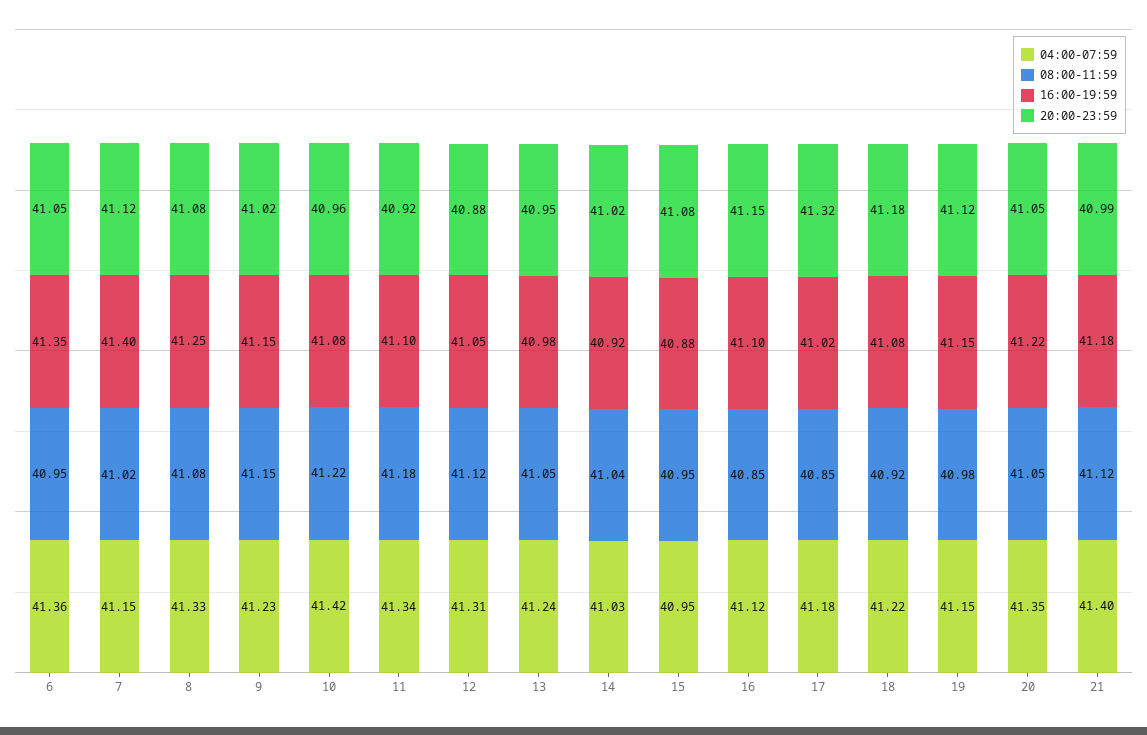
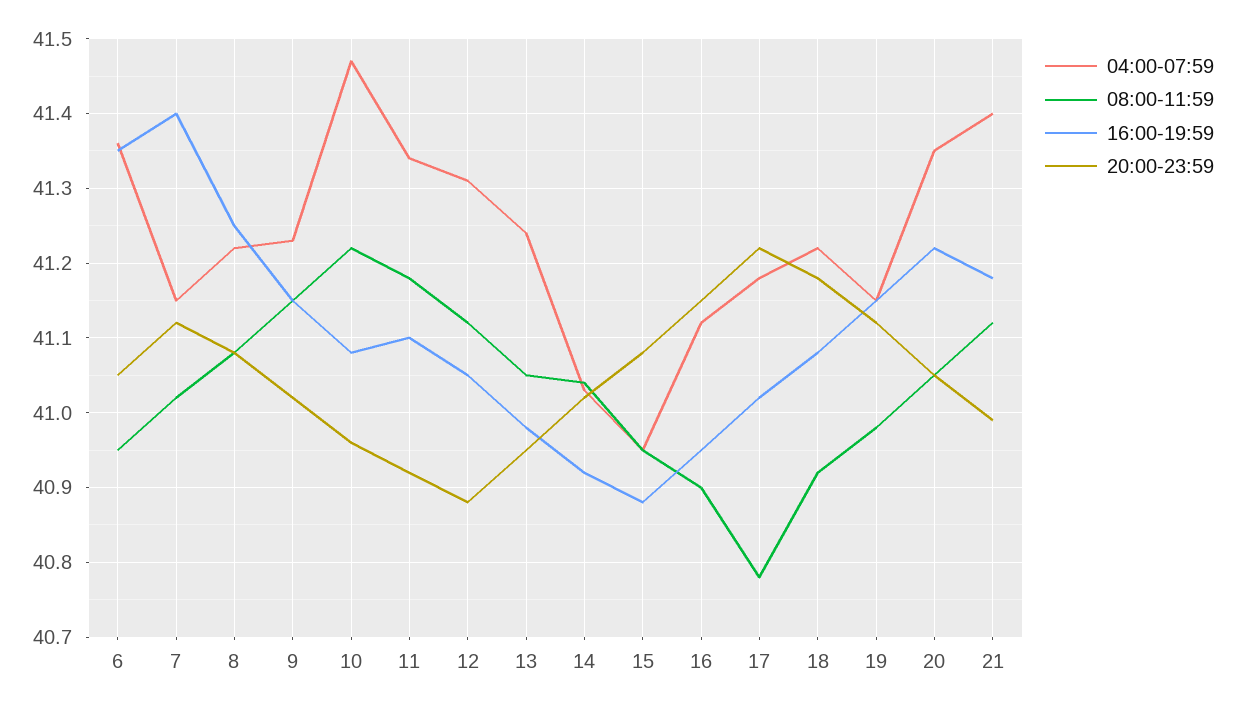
  {
    "04:00-07:59": {
      "6": 41.36,
      "7": 41.15,
-     "8": 41.33,
+     "8": 41.22,
      "9": 41.23,
-     "10": 41.42,
+     "10": 41.47,
      "11": 41.34,
      "12": 41.31,
      "13": 41.24,
      "14": 41.03,
      "15": 40.95,
      "16": 41.12,
      "17": 41.18,
      "18": 41.22,
      "19": 41.15,
      "20": 41.35,
      "21": 41.4
    },
    "08:00-11:59": {
      "6": 40.95,
      "7": 41.02,
      "8": 41.08,
      "9": 41.15,
      "10": 41.22,
      "11": 41.18,
      "12": 41.12,
      "13": 41.05,
      "14": 41.04,
      "15": 40.95,
-     "16": 40.85,
+     "16": 40.9,
-     "17": 40.85,
+     "17": 40.78,
      "18": 40.92,
      "19": 40.98,
      "20": 41.05,
      "21": 41.12
    },
    "16:00-19:59": {
      "6": 41.35,
      "7": 41.4,
      "8": 41.25,
      "9": 41.15,
      "10": 41.08,
      "11": 41.1,
      "12": 41.05,
      "13": 40.98,
      "14": 40.92,
      "15": 40.88,
-     "16": 41.1,
+     "16": 40.95,
      "17": 41.02,
      "18": 41.08,
      "19": 41.15,
      "20": 41.22,
      "21": 41.18
    },
    "20:00-23:59": {
      "6": 41.05,
      "7": 41.12,
      "8": 41.08,
      "9": 41.02,
      "10": 40.96,
      "11": 40.92,
      "12": 40.88,
      "13": 40.95,
      "14": 41.02,
      "15": 41.08,
      "16": 41.15,
-     "17": 41.32,
+     "17": 41.22,
      "18": 41.18,
      "19": 41.12,
      "20": 41.05,
      "21": 40.99
    }
  }

